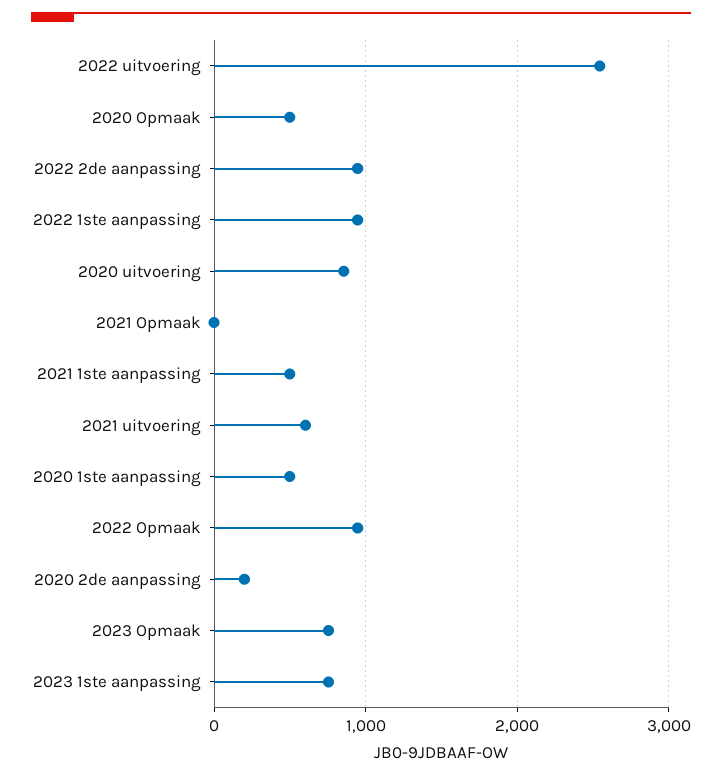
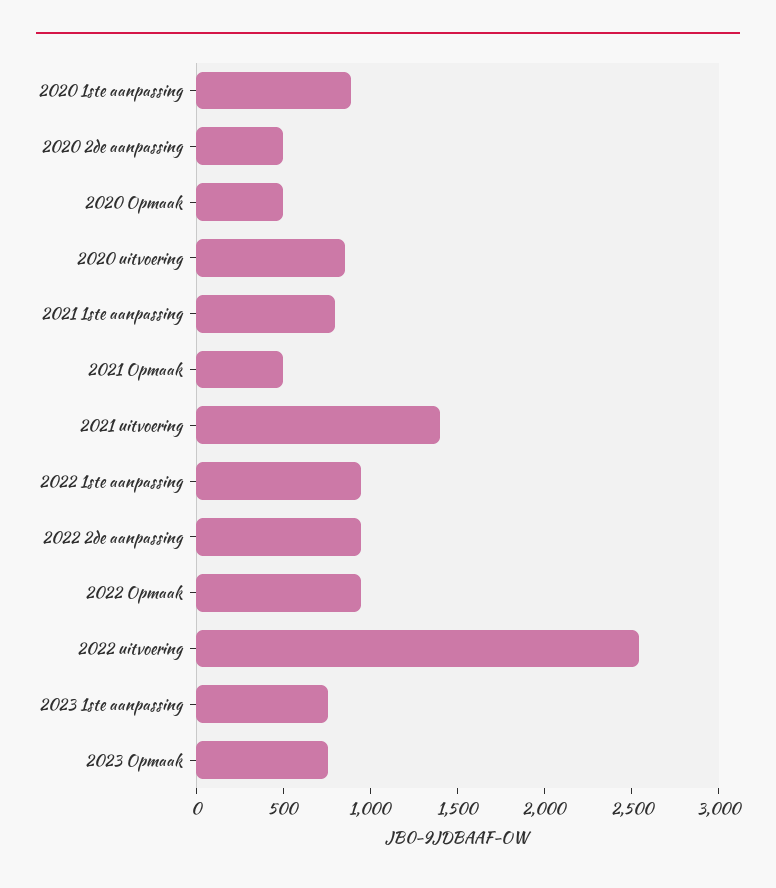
  {
    "2022 uitvoering": 2500,
    "2020 Opmaak": 500,
    "2022 2de aanpassing": 900,
    "2022 1ste aanpassing": 900,
    "2020 uitvoering": 900,
-   "2021 Opmaak": 0,
+   "2021 Opmaak": 500,
-   "2021 1ste aanpassing": 500,
+   "2021 1ste aanpassing": 800,
-   "2021 uitvoering": 600,
+   "2021 uitvoering": 1400,
-   "2020 1ste aanpassing": 500,
+   "2020 1ste aanpassing": 900,
    "2022 Opmaak": 900,
-   "2020 2de aanpassing": 200,
+   "2020 2de aanpassing": 500,
    "2023 Opmaak": 800,
    "2023 1ste aanpassing": 800
  }

